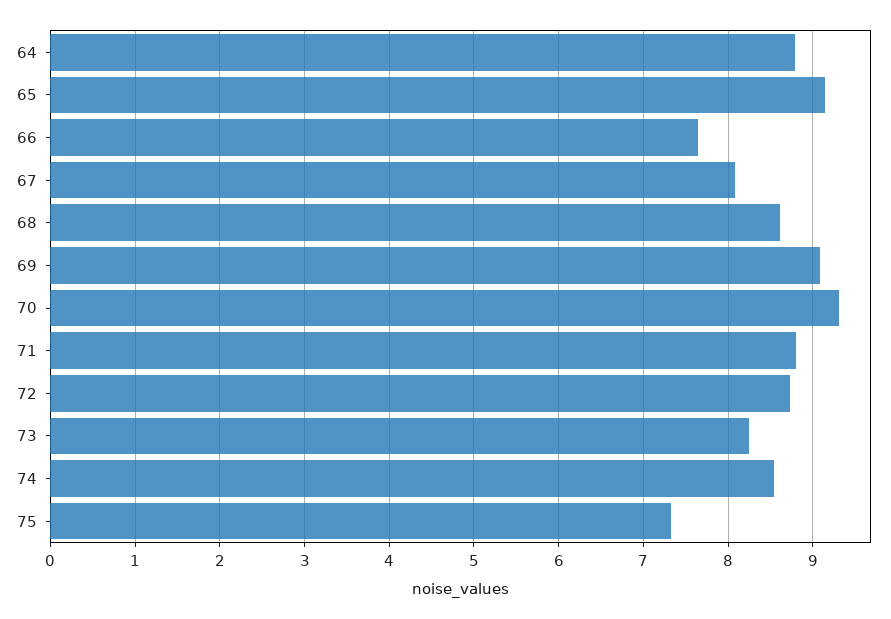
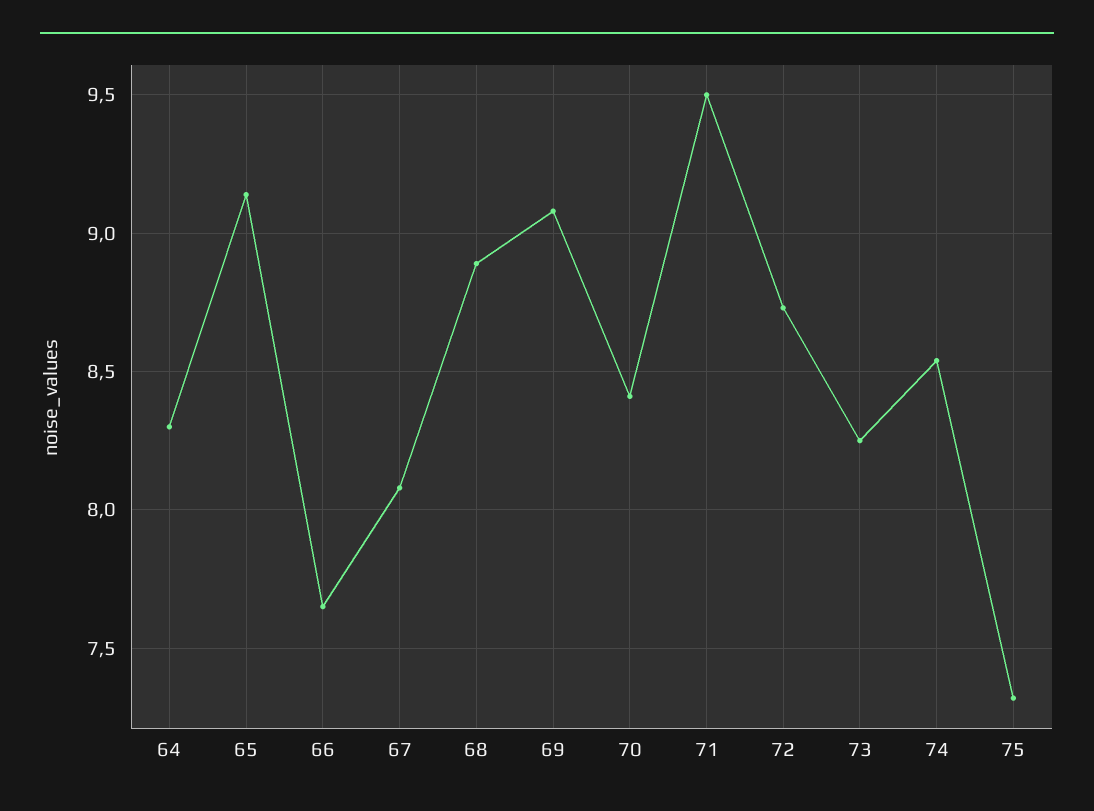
  {
-   "64": 8.8,
+   "64": 8.3,
    "65": 9.15,
    "66": 7.65,
    "67": 8.1,
-   "68": 8.6,
+   "68": 8.9,
    "69": 9.1,
-   "70": 9.3,
+   "70": 8.4,
-   "71": 8.8,
+   "71": 9.5,
    "72": 8.75,
    "73": 8.25,
    "74": 8.55,
    "75": 7.3
  }

